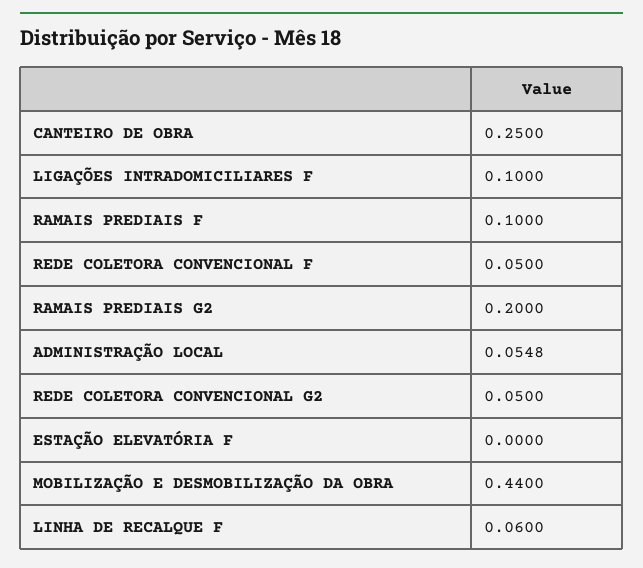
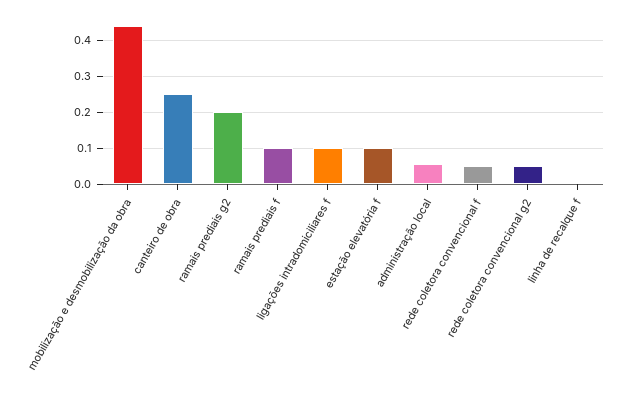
  {
    "CANTEIRO DE OBRA": 0.25,
    "LIGAÇÕES INTRADOMICILIARES F": 0.1,
    "RAMAIS PREDIAIS F": 0.1,
    "REDE COLETORA CONVENCIONAL F": 0.05,
    "RAMAIS PREDIAIS G2": 0.2,
    "ADMINISTRAÇÃO LOCAL": 0.0548,
    "REDE COLETORA CONVENCIONAL G2": 0.05,
-   "ESTAÇÃO ELEVATÓRIA F": 0,
+   "ESTAÇÃO ELEVATÓRIA F": 0.1,
    "MOBILIZAÇÃO E DESMOBILIZAÇÃO DA OBRA": 0.44,
-   "LINHA DE RECALQUE F": 0.06
+   "LINHA DE RECALQUE F": 0
  }

